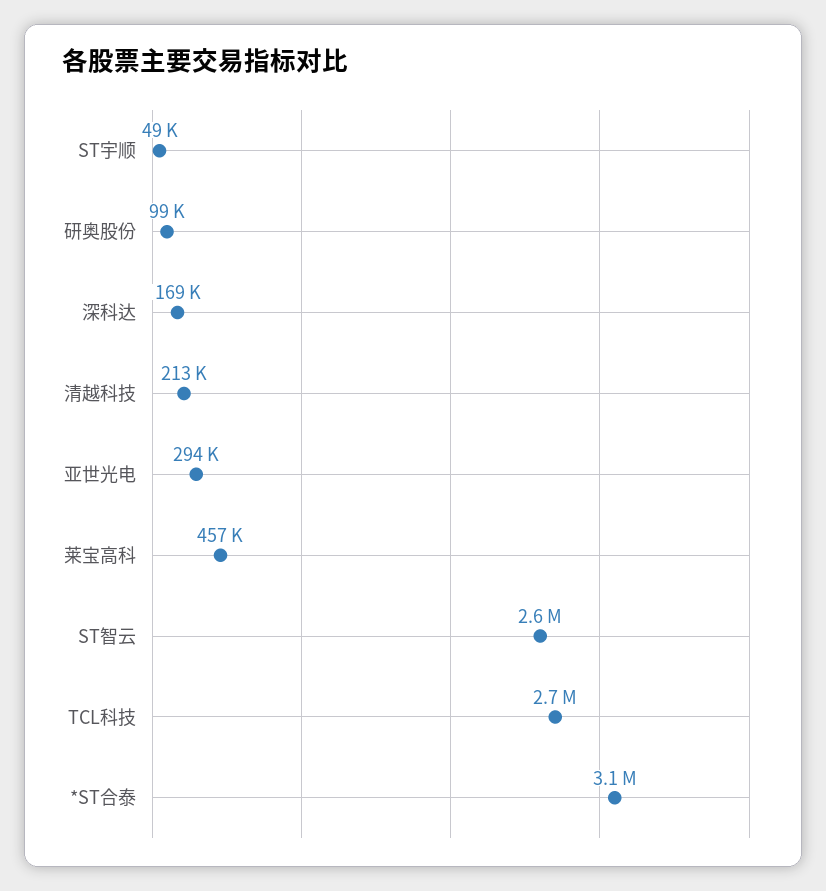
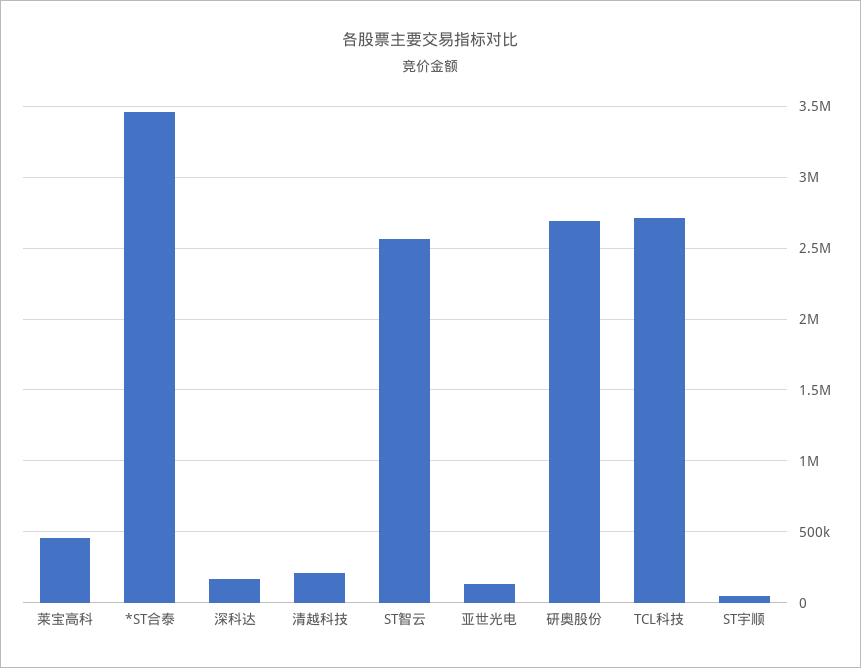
  {
    "ST宇顺": 49000,
-   "研奥股份": 99000,
+   "研奥股份": 2700000,
    "深科达": 169000,
    "清越科技": 213000,
-   "亚世光电": 294000,
+   "亚世光电": 150000,
    "莱宝高科": 457000,
    "ST智云": 2600000,
    "TCL科技": 2700000,
-   "*ST合泰": 3100000
+   "*ST合泰": 3450000
  }

